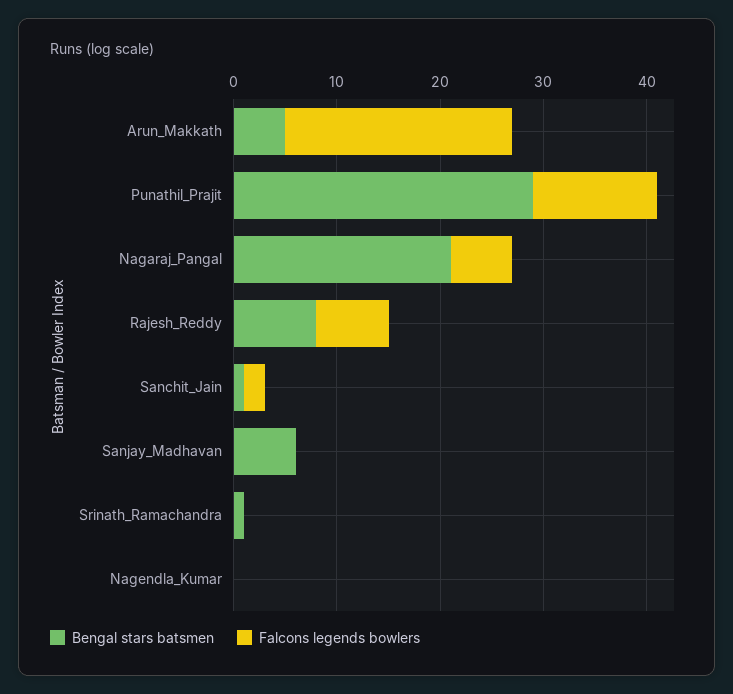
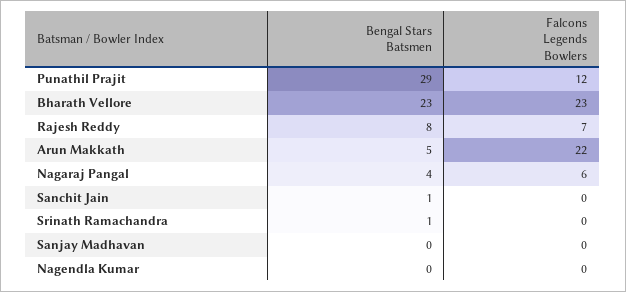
  {
    "Bengal stars batsmen": {
      "Arun_Makkath": 5,
      "Punathil_Prajit": 29,
-     "Nagaraj_Pangal": 21,
+     "Nagaraj_Pangal": 4,
      "Rajesh_Reddy": 8,
      "Sanchit_Jain": 1,
-     "Sanjay_Madhavan": 6,
+     "Sanjay_Madhavan": 0,
      "Srinath_Ramachandra": 1,
-     "Nagendla_Kumar": 0
+     "Nagendla_Kumar": 0,
+     "Bharath Vellore": 23
    },
    "Falcons legends bowlers": {
      "Arun_Makkath": 22,
      "Punathil_Prajit": 12,
      "Nagaraj_Pangal": 6,
      "Rajesh_Reddy": 7,
-     "Sanchit_Jain": 2,
+     "Sanchit_Jain": 0,
      "Sanjay_Madhavan": 0,
      "Srinath_Ramachandra": 0,
-     "Nagendla_Kumar": 0
+     "Nagendla_Kumar": 0,
+     "Bharath Vellore": 23
    }
  }

